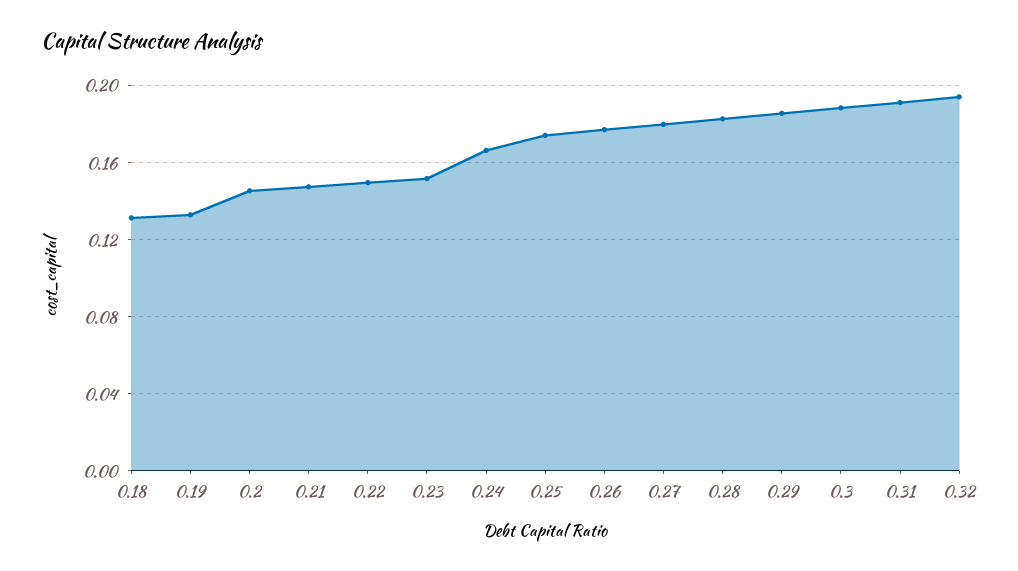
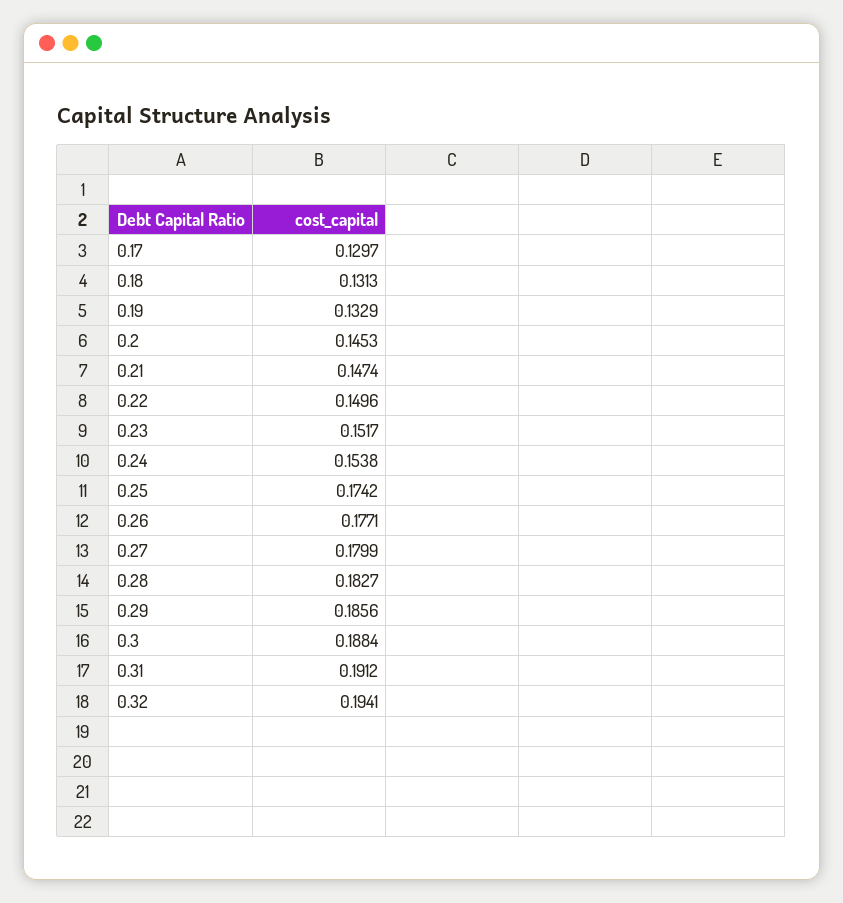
  {
    "0.18": 0.1313,
    "0.19": 0.1329,
    "0.2": 0.1453,
    "0.21": 0.1474,
    "0.22": 0.1496,
    "0.23": 0.1517,
-   "0.24": 0.165,
+   "0.24": 0.1538,
    "0.25": 0.1742,
    "0.26": 0.1771,
    "0.27": 0.1799,
    "0.28": 0.1827,
    "0.29": 0.1856,
    "0.3": 0.1884,
    "0.31": 0.1912,
-   "0.32": 0.1941
+   "0.32": 0.1941,
+   "0.17": 0.1297
  }

